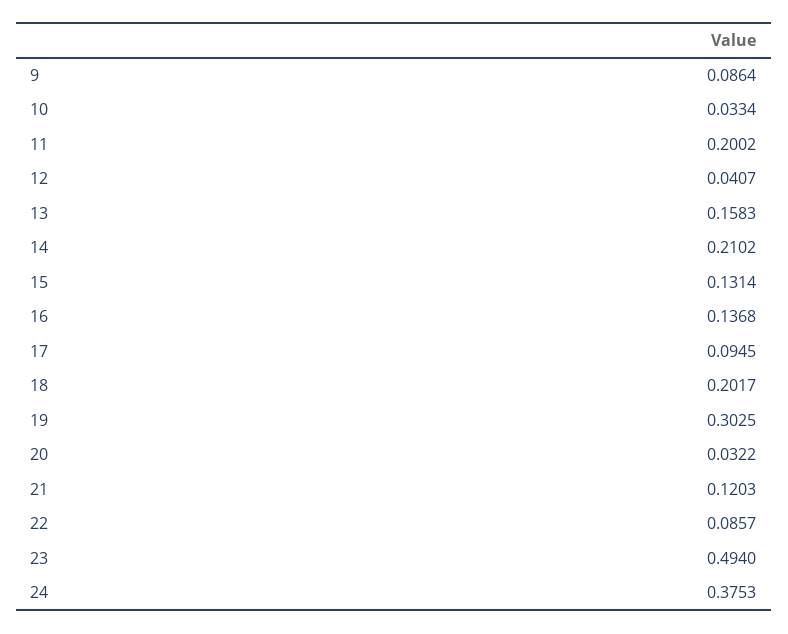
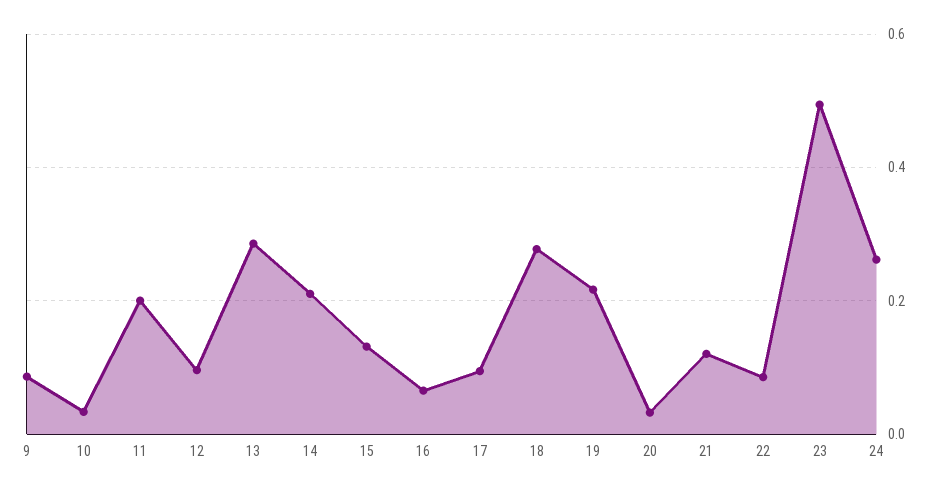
  {
    "9": 0.0864,
    "10": 0.0334,
    "11": 0.2002,
-   "12": 0.0407,
+   "12": 0.1,
-   "13": 0.1583,
+   "13": 0.28,
    "14": 0.2102,
    "15": 0.1314,
-   "16": 0.1368,
+   "16": 0.06,
    "17": 0.0945,
-   "18": 0.2017,
+   "18": 0.28,
-   "19": 0.3025,
+   "19": 0.22,
    "20": 0.0322,
    "21": 0.1203,
    "22": 0.0857,
    "23": 0.494,
-   "24": 0.3753
+   "24": 0.26
  }

